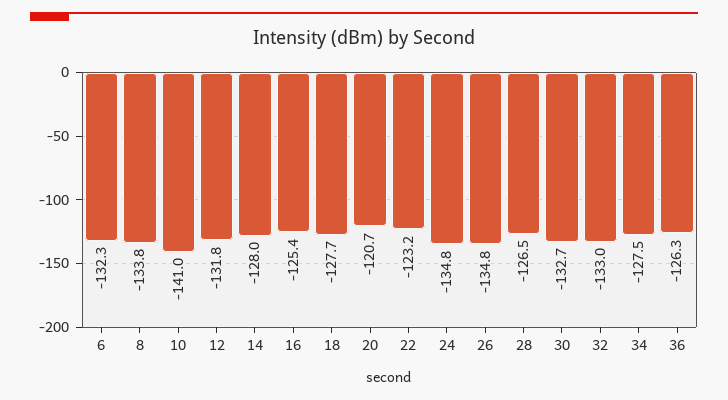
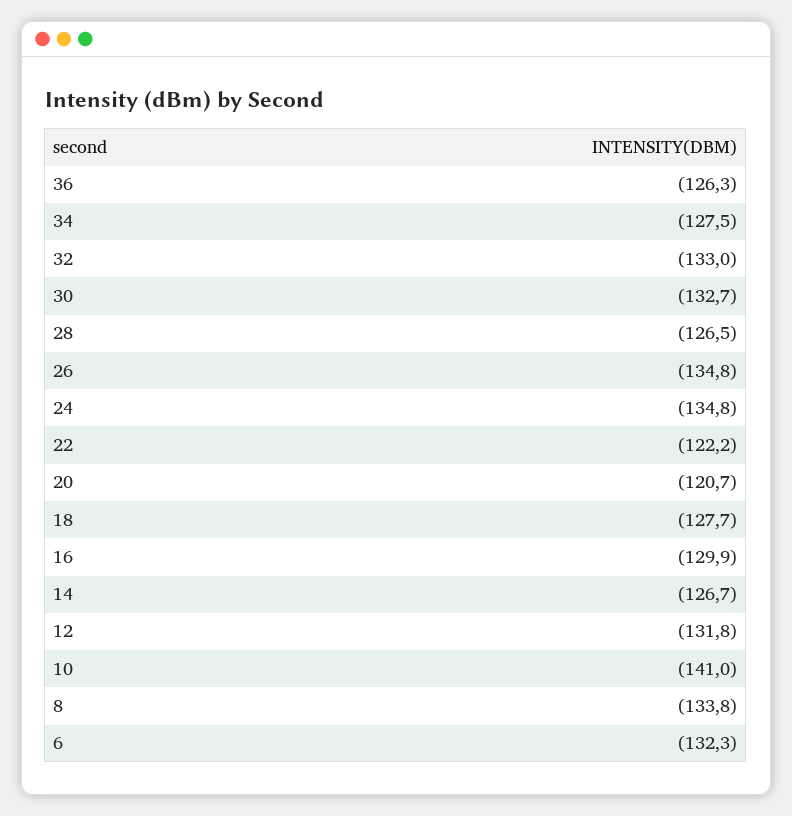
  {
    "6": -132.3,
    "8": -133.8,
    "10": -141,
    "12": -131.8,
-   "14": -128,
+   "14": -126.7,
-   "16": -125.4,
+   "16": -129.9,
    "18": -127.7,
    "20": -120.7,
-   "22": -123.2,
+   "22": -122.2,
    "24": -134.8,
    "26": -134.8,
    "28": -126.5,
    "30": -132.7,
    "32": -133,
    "34": -127.5,
    "36": -126.3
  }

